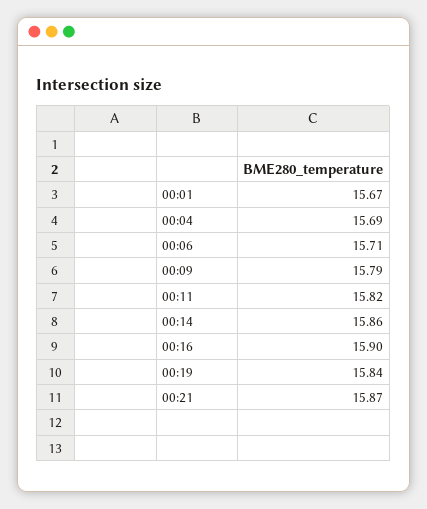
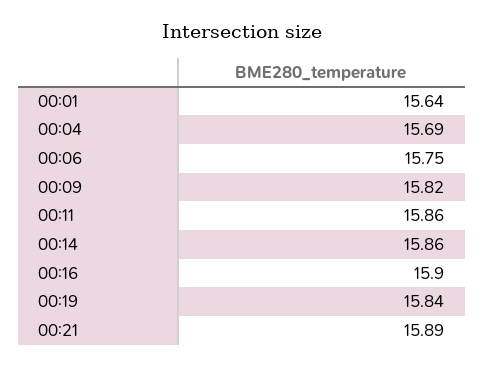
  {
-   "00:01": 15.67,
+   "00:01": 15.64,
    "00:04": 15.69,
-   "00:06": 15.71,
+   "00:06": 15.75,
-   "00:09": 15.79,
+   "00:09": 15.82,
-   "00:11": 15.82,
+   "00:11": 15.86,
    "00:14": 15.86,
    "00:16": 15.9,
    "00:19": 15.84,
-   "00:21": 15.87
+   "00:21": 15.89
  }

